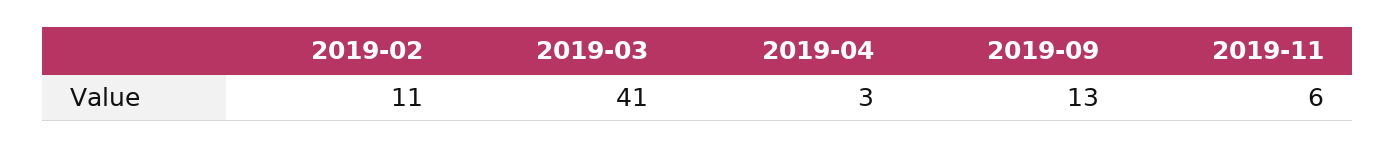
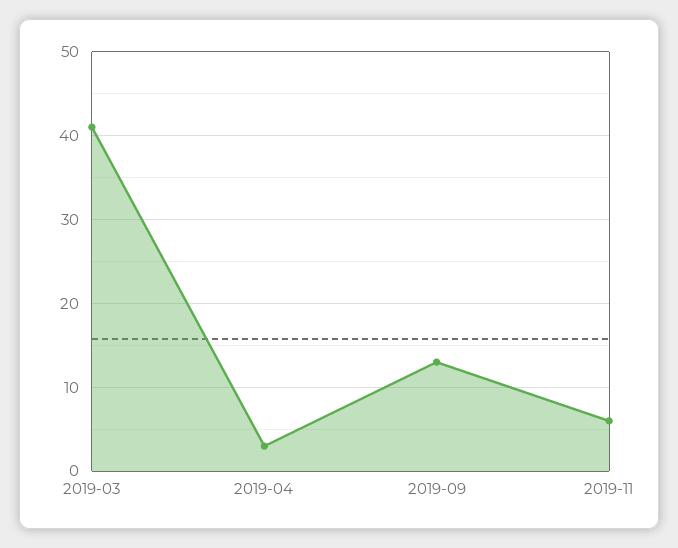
  {
-   "2019-02": 11,
    "2019-03": 41,
    "2019-04": 3,
    "2019-09": 13,
    "2019-11": 6
  }

